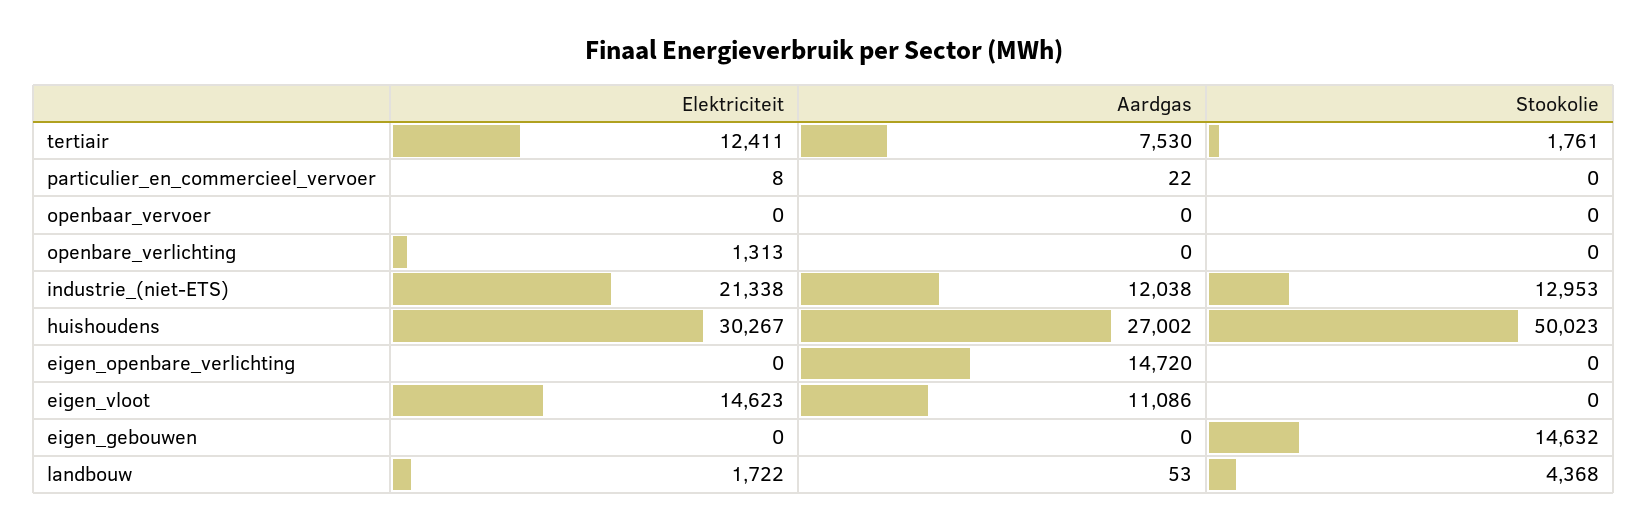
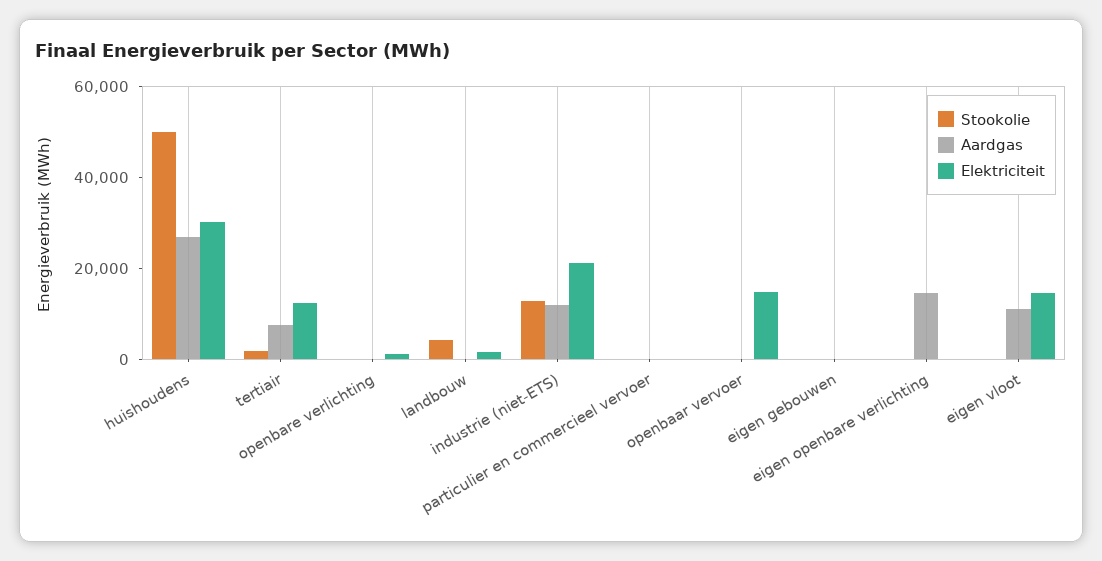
  {
    "Elektriciteit": {
      "tertiair": 12411,
      "particulier_en_commercieel_vervoer": 8,
-     "openbaar_vervoer": 0,
+     "openbaar_vervoer": 15000,
      "openbare_verlichting": 1313,
      "industrie_(niet-ETS)": 21338,
      "huishoudens": 30267,
      "eigen_openbare_verlichting": 0,
      "eigen_vloot": 14623,
      "eigen_gebouwen": 0,
      "landbouw": 1722
    },
    "Aardgas": {
      "tertiair": 7530,
      "particulier_en_commercieel_vervoer": 22,
      "openbaar_vervoer": 0,
      "openbare_verlichting": 0,
      "industrie_(niet-ETS)": 12038,
      "huishoudens": 27002,
      "eigen_openbare_verlichting": 14720,
      "eigen_vloot": 11086,
      "eigen_gebouwen": 0,
      "landbouw": 53
    },
    "Stookolie": {
      "tertiair": 1761,
      "particulier_en_commercieel_vervoer": 0,
      "openbaar_vervoer": 0,
      "openbare_verlichting": 0,
      "industrie_(niet-ETS)": 12953,
      "huishoudens": 50023,
      "eigen_openbare_verlichting": 0,
      "eigen_vloot": 0,
-     "eigen_gebouwen": 14632,
+     "eigen_gebouwen": 0,
      "landbouw": 4368
    }
  }

